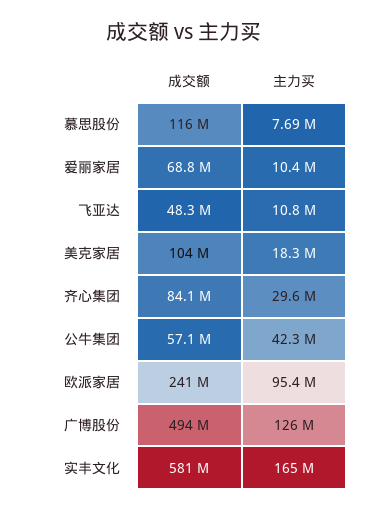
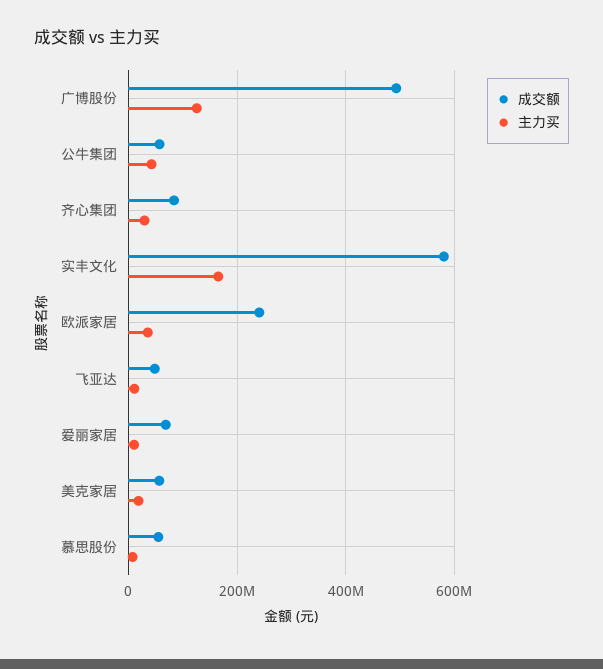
  {
    "成交额": {
-     "慕思股份": 116000000,
+     "慕思股份": 60000000,
      "爱丽家居": 68800000,
      "飞亚达": 48300000,
-     "美克家居": 104000000,
+     "美克家居": 60000000,
      "齐心集团": 84100000,
      "公牛集团": 57100000,
      "欧派家居": 241000000,
      "广博股份": 494000000,
      "实丰文化": 581000000
    },
    "主力买": {
      "慕思股份": 7690000,
      "爱丽家居": 10400000,
      "飞亚达": 10800000,
      "美克家居": 18300000,
      "齐心集团": 29600000,
      "公牛集团": 42300000,
-     "欧派家居": 95400000,
+     "欧派家居": 40000000,
      "广博股份": 126000000,
      "实丰文化": 165000000
    }
  }

